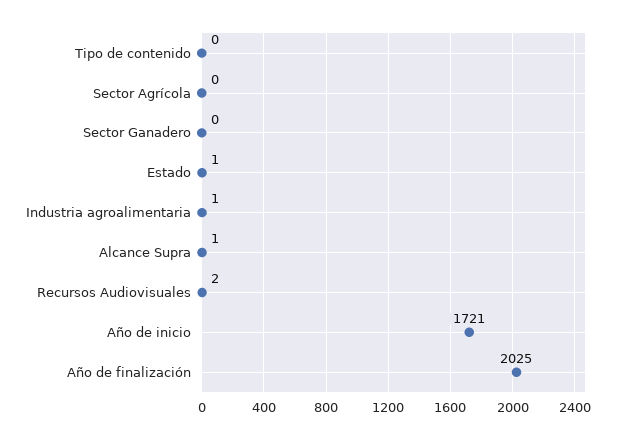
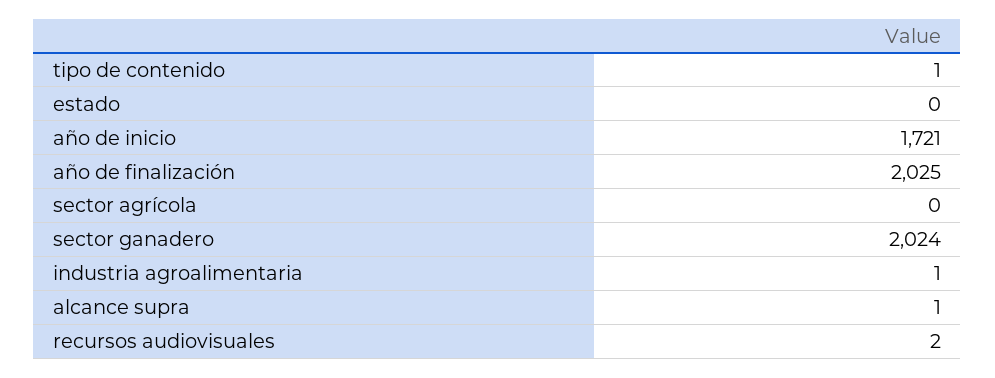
  {
-   "Tipo de contenido": 0,
+   "Tipo de contenido": 1,
    "Sector Agrícola": 0,
-   "Sector Ganadero": 0,
+   "Sector Ganadero": 2024,
-   "Estado": 1,
+   "Estado": 0,
    "Industria agroalimentaria": 1,
    "Alcance Supra": 1,
    "Recursos Audiovisuales": 2,
    "Año de inicio": 1721,
    "Año de finalización": 2025
  }

